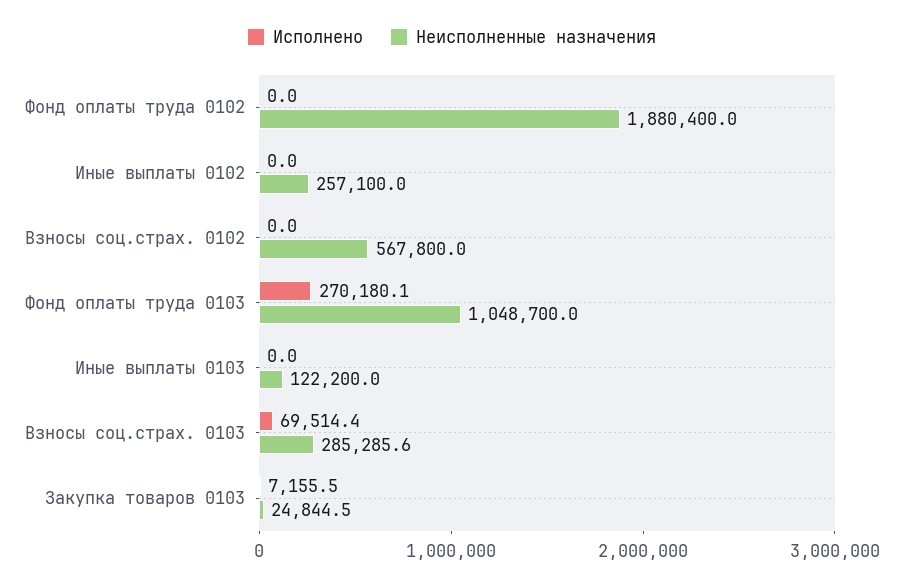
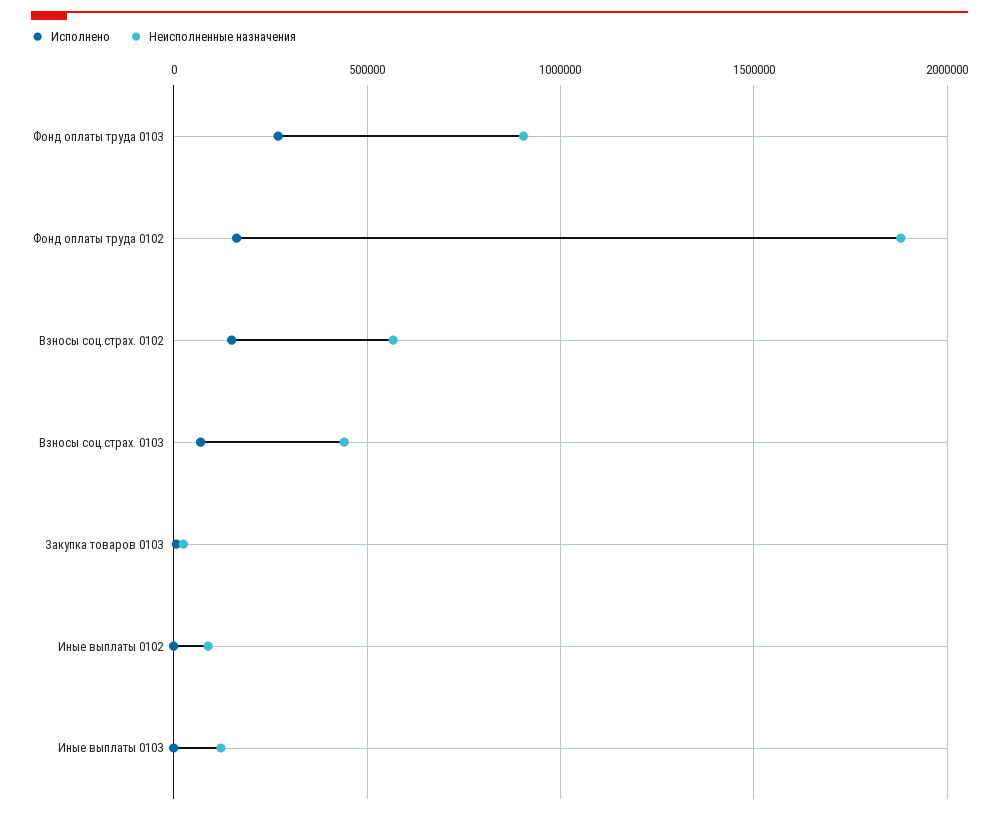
  {
    "Исполнено": {
-     "Фонд оплаты труда 0102": 0,
+     "Фонд оплаты труда 0102": 150000,
      "Иные выплаты 0102": 0,
-     "Взносы соц.страх. 0102": 0,
+     "Взносы соц.страх. 0102": 150000,
      "Фонд оплаты труда 0103": 270180.1,
      "Иные выплаты 0103": 0,
      "Взносы соц.страх. 0103": 69514.4,
      "Закупка товаров 0103": 7155.5
    },
    "Неисполненные назначения": {
      "Фонд оплаты труда 0102": 1880400,
-     "Иные выплаты 0102": 257100,
+     "Иные выплаты 0102": 100000,
      "Взносы соц.страх. 0102": 567800,
-     "Фонд оплаты труда 0103": 1048700,
+     "Фонд оплаты труда 0103": 900000,
      "Иные выплаты 0103": 122200,
-     "Взносы соц.страх. 0103": 285285.6,
+     "Взносы соц.страх. 0103": 450000,
      "Закупка товаров 0103": 24844.5
    }
  }

